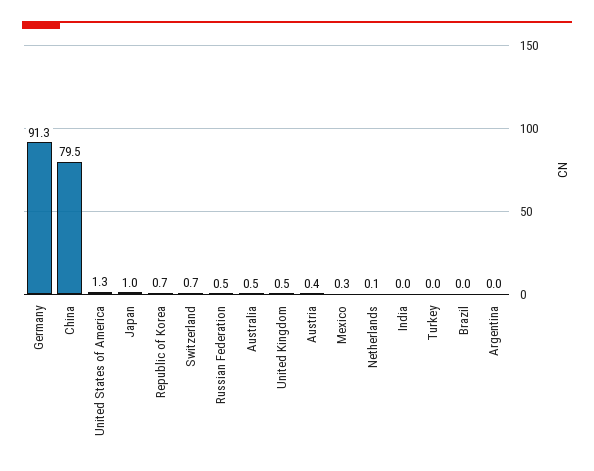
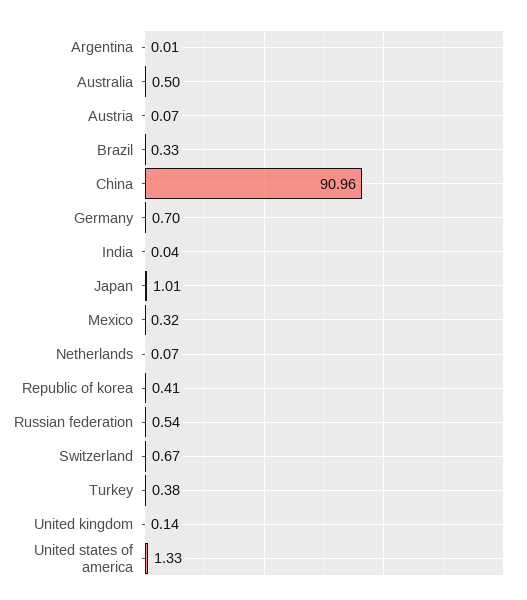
  {
-   "Germany": 91.3,
+   "Germany": 0.7,
-   "China": 79.5,
+   "China": 90.96,
    "United States of America": 1.33,
    "Japan": 1.01,
-   "Republic of Korea": 0.7,
+   "Republic of Korea": 0.41,
    "Switzerland": 0.67,
    "Russian Federation": 0.54,
    "Australia": 0.5,
-   "United Kingdom": 0.5,
+   "United Kingdom": 0.14,
-   "Austria": 0.4,
+   "Austria": 0.07,
    "Mexico": 0.32,
    "Netherlands": 0.07,
    "India": 0.04,
-   "Turkey": 0,
+   "Turkey": 0.38,
-   "Brazil": 0,
+   "Brazil": 0.33,
    "Argentina": 0.01
  }

